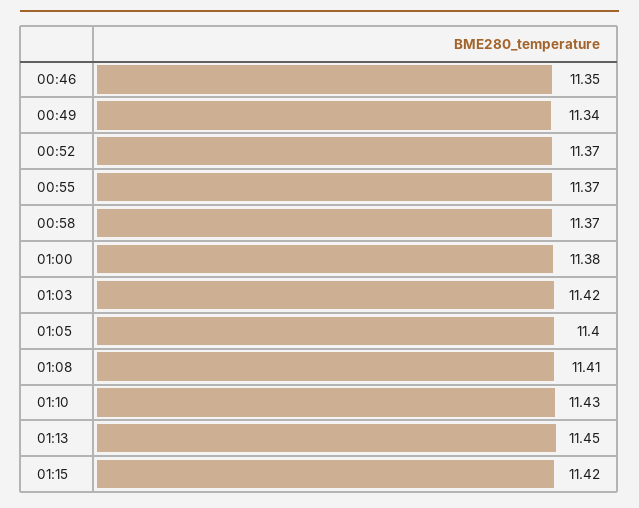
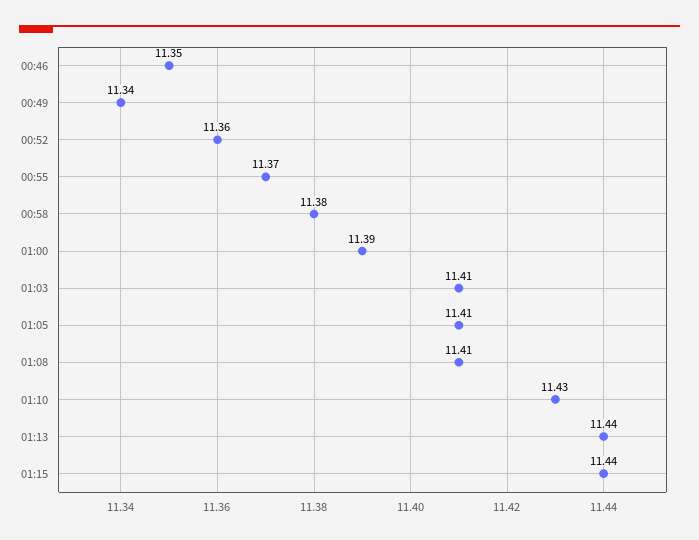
  {
    "00:46": 11.35,
    "00:49": 11.34,
-   "00:52": 11.37,
+   "00:52": 11.36,
    "00:55": 11.37,
-   "00:58": 11.37,
+   "00:58": 11.38,
-   "01:00": 11.38,
+   "01:00": 11.39,
-   "01:03": 11.42,
+   "01:03": 11.41,
-   "01:05": 11.4,
+   "01:05": 11.41,
    "01:08": 11.41,
    "01:10": 11.43,
-   "01:13": 11.45,
+   "01:13": 11.44,
-   "01:15": 11.42
+   "01:15": 11.44
  }

